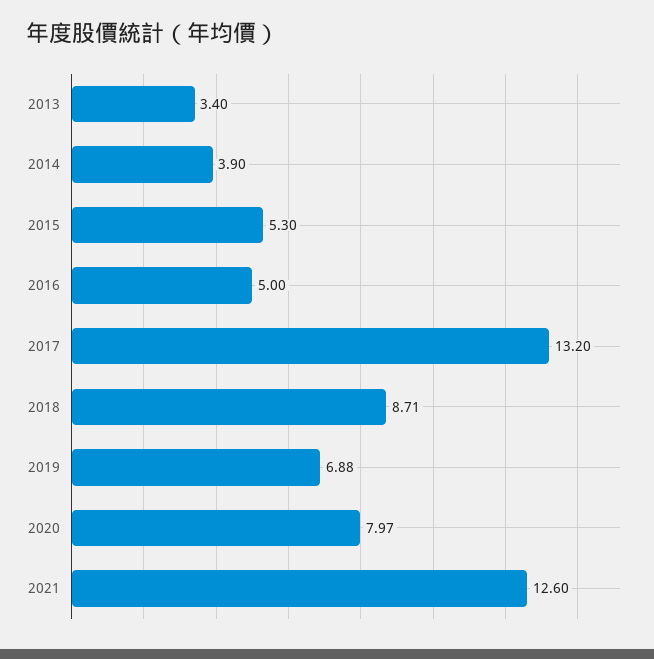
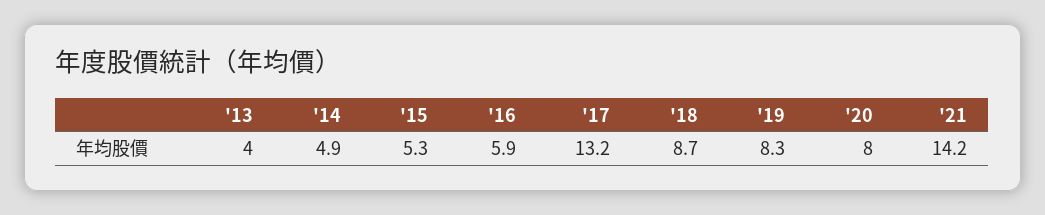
  {
-   "2013": 3.4,
+   "2013": 4,
-   "2014": 3.9,
+   "2014": 4.9,
    "2015": 5.3,
-   "2016": 5,
+   "2016": 5.9,
    "2017": 13.2,
    "2018": 8.71,
-   "2019": 6.88,
+   "2019": 8.3,
    "2020": 7.97,
-   "2021": 12.6
+   "2021": 14.2
  }

